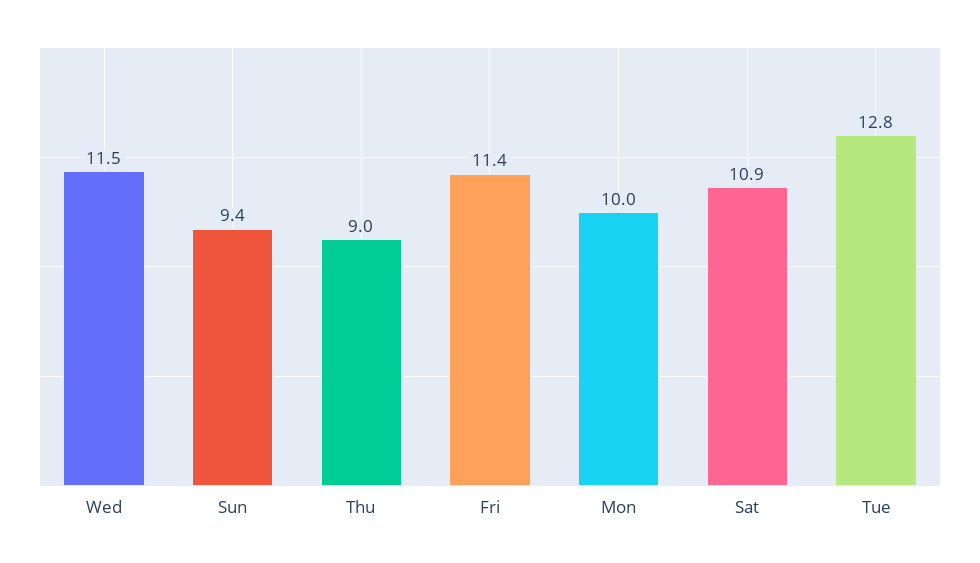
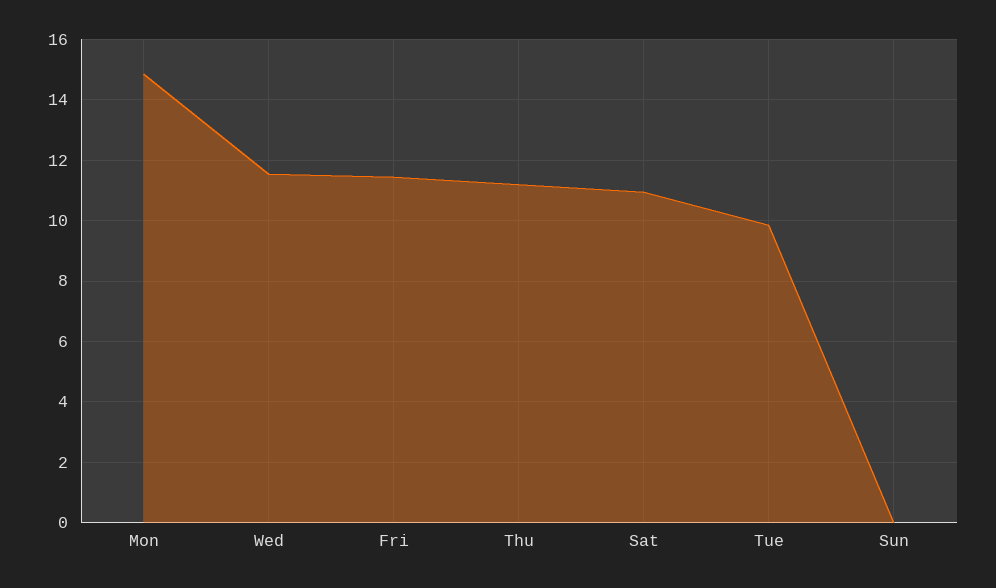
  {
    "Wed": 11.5,
-   "Sun": 9.4,
+   "Sun": 0,
-   "Thu": 9,
+   "Thu": 11.2,
    "Fri": 11.4,
-   "Mon": 10,
+   "Mon": 14.8,
    "Sat": 10.9,
-   "Tue": 12.8
+   "Tue": 9.8
  }

